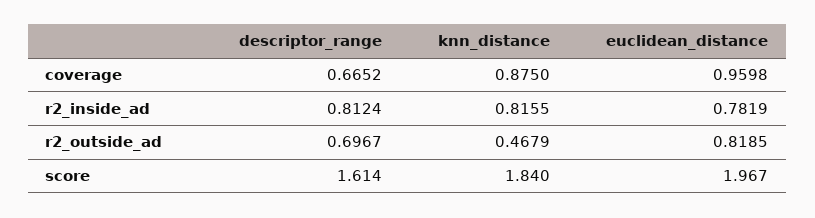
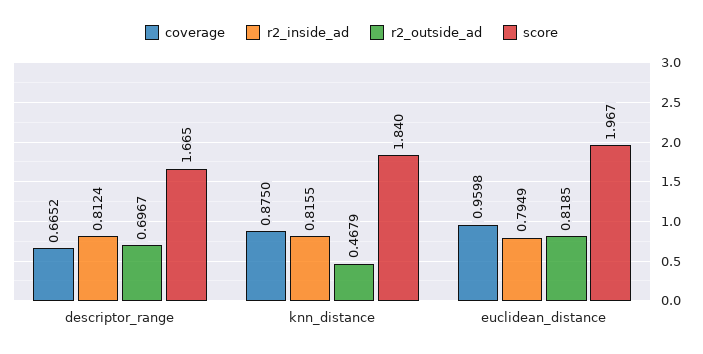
  {
    "coverage": {
      "descriptor_range": 0.6652,
      "knn_distance": 0.875,
      "euclidean_distance": 0.9598
    },
    "r2_inside_ad": {
      "descriptor_range": 0.8124,
      "knn_distance": 0.8155,
-     "euclidean_distance": 0.7819
+     "euclidean_distance": 0.7949
    },
    "r2_outside_ad": {
      "descriptor_range": 0.6967,
      "knn_distance": 0.4679,
      "euclidean_distance": 0.8185
    },
    "score": {
-     "descriptor_range": 1.614,
+     "descriptor_range": 1.665,
      "knn_distance": 1.84,
      "euclidean_distance": 1.967
    }
  }

